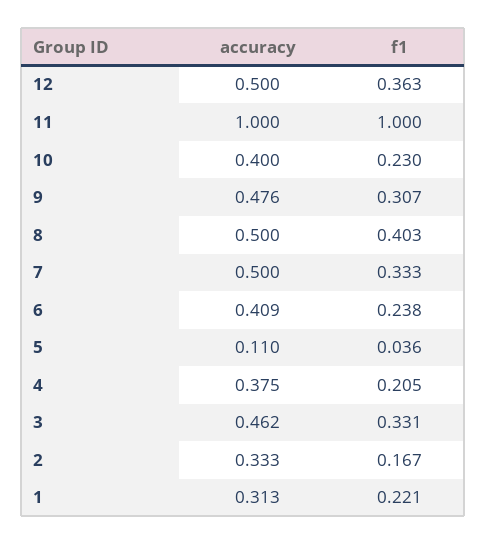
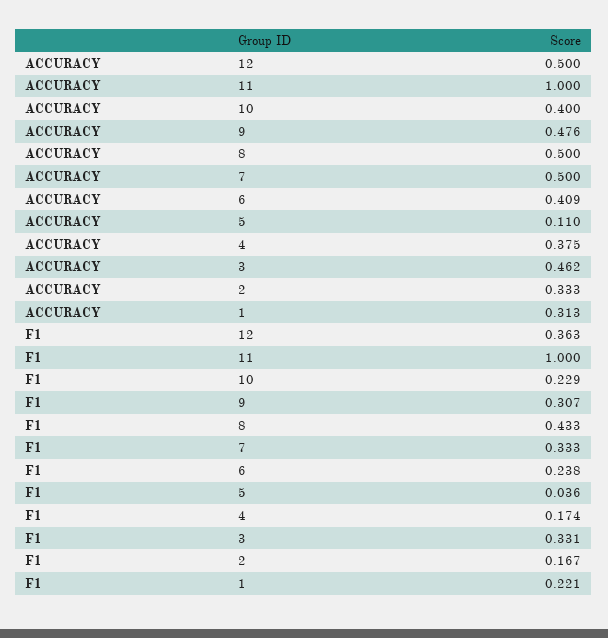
  {
    "accuracy": {
      "12": 0.5,
      "11": 1,
      "10": 0.4,
      "9": 0.476,
      "8": 0.5,
      "7": 0.5,
      "6": 0.409,
      "5": 0.11,
      "4": 0.375,
      "3": 0.462,
      "2": 0.333,
      "1": 0.313
    },
    "f1": {
      "12": 0.363,
      "11": 1,
-     "10": 0.23,
+     "10": 0.229,
      "9": 0.307,
-     "8": 0.403,
+     "8": 0.433,
      "7": 0.333,
      "6": 0.238,
      "5": 0.036,
-     "4": 0.205,
+     "4": 0.174,
      "3": 0.331,
      "2": 0.167,
      "1": 0.221
    }
  }

